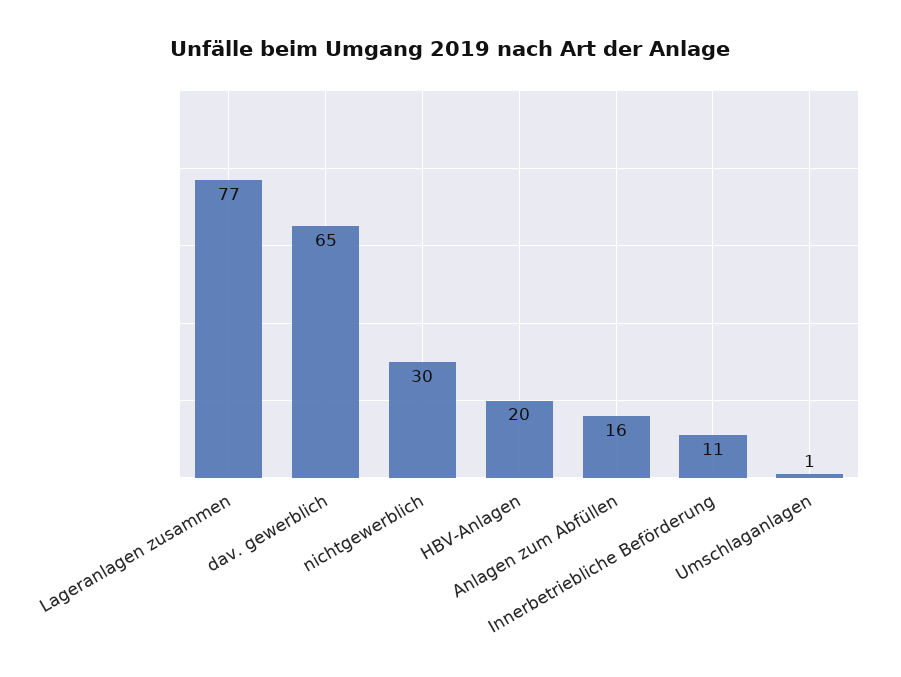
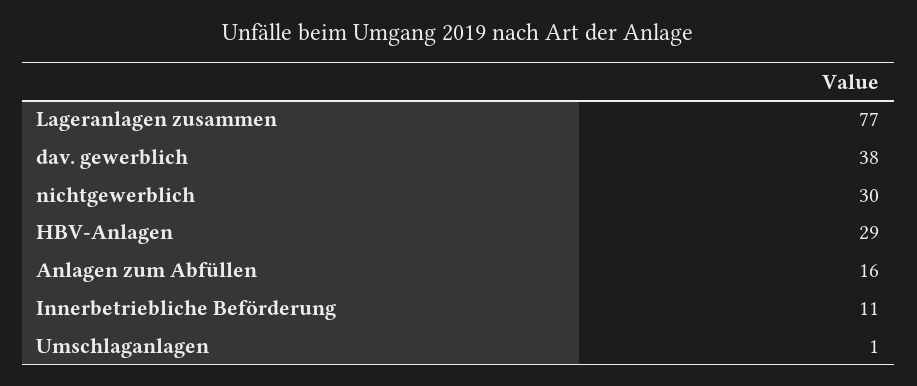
  {
    "Lageranlagen zusammen": 77,
-   "dav. gewerblich": 65,
+   "dav. gewerblich": 38,
    "nichtgewerblich": 30,
-   "HBV-Anlagen": 20,
+   "HBV-Anlagen": 29,
    "Anlagen zum Abfüllen": 16,
    "Innerbetriebliche Beförderung": 11,
    "Umschlaganlagen": 1
  }

